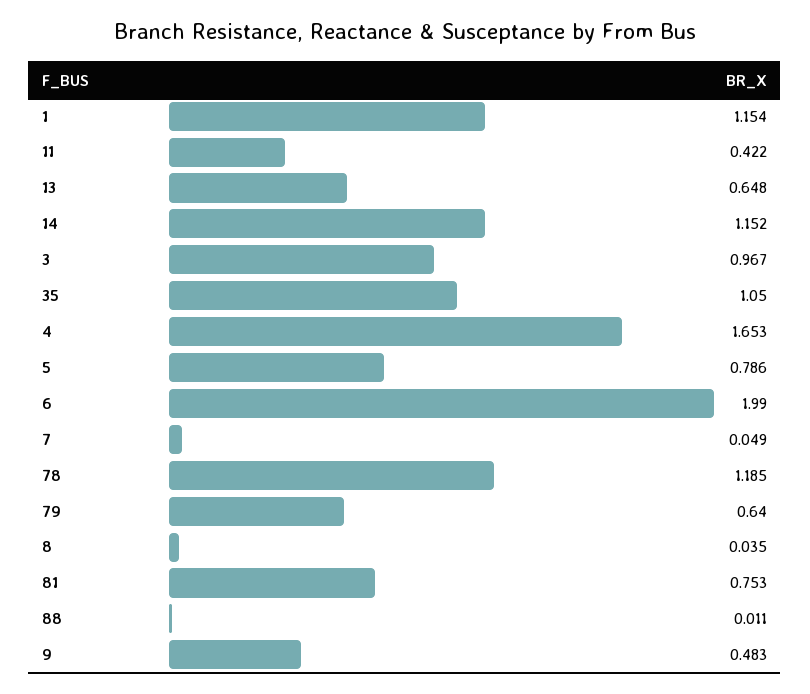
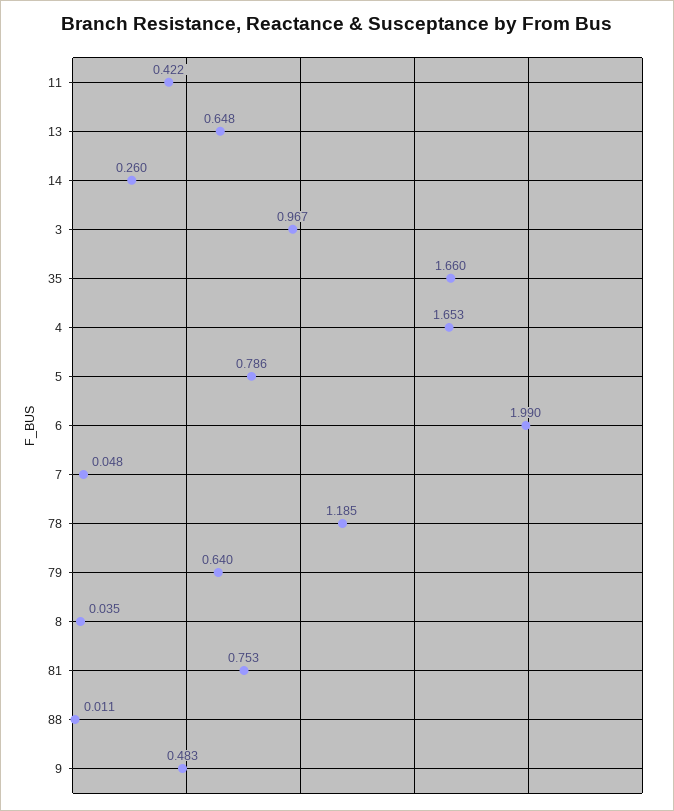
  {
-   "1": 1.154,
    "11": 0.422,
    "13": 0.648,
-   "14": 1.152,
+   "14": 0.26,
    "3": 0.967,
-   "35": 1.05,
+   "35": 1.66,
    "4": 1.653,
    "5": 0.786,
    "6": 1.99,
-   "7": 0.049,
+   "7": 0.048,
    "78": 1.185,
    "79": 0.64,
    "8": 0.035,
    "81": 0.753,
    "88": 0.011,
    "9": 0.483
  }

